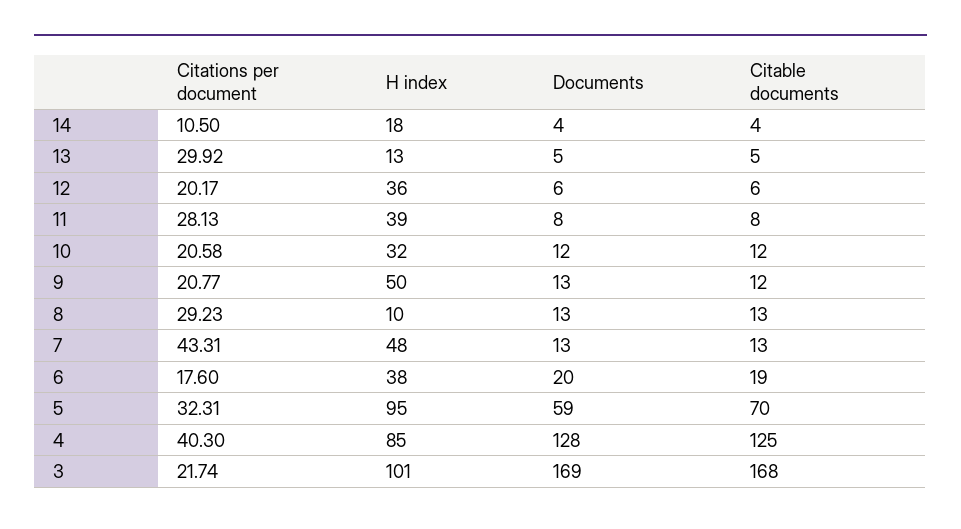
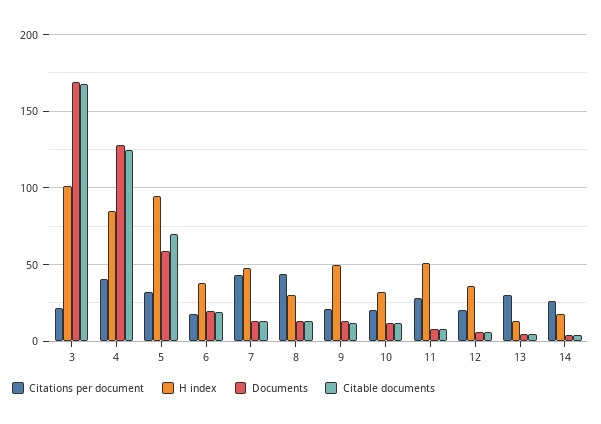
  {
    "Citations per document": {
-     "14": 10.5,
+     "14": 25,
      "13": 29.92,
      "12": 20.17,
      "11": 28.13,
      "10": 20.58,
      "9": 20.77,
-     "8": 29.23,
+     "8": 45,
      "7": 43.31,
      "6": 17.6,
      "5": 32.31,
      "4": 40.3,
      "3": 21.74
    },
    "H index": {
      "14": 18,
      "13": 13,
      "12": 36,
-     "11": 39,
+     "11": 50,
      "10": 32,
      "9": 50,
-     "8": 10,
+     "8": 30,
      "7": 48,
      "6": 38,
      "5": 95,
      "4": 85,
      "3": 101
    },
    "Documents": {
      "14": 4,
      "13": 5,
      "12": 6,
      "11": 8,
      "10": 12,
      "9": 13,
      "8": 13,
      "7": 13,
      "6": 20,
      "5": 59,
      "4": 128,
      "3": 169
    },
    "Citable documents": {
      "14": 4,
      "13": 5,
      "12": 6,
      "11": 8,
      "10": 12,
      "9": 12,
      "8": 13,
      "7": 13,
      "6": 19,
      "5": 70,
      "4": 125,
      "3": 168
    }
  }

